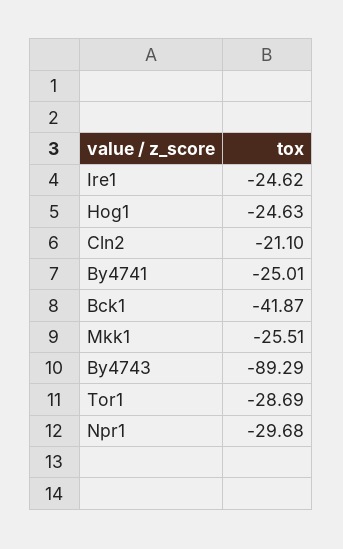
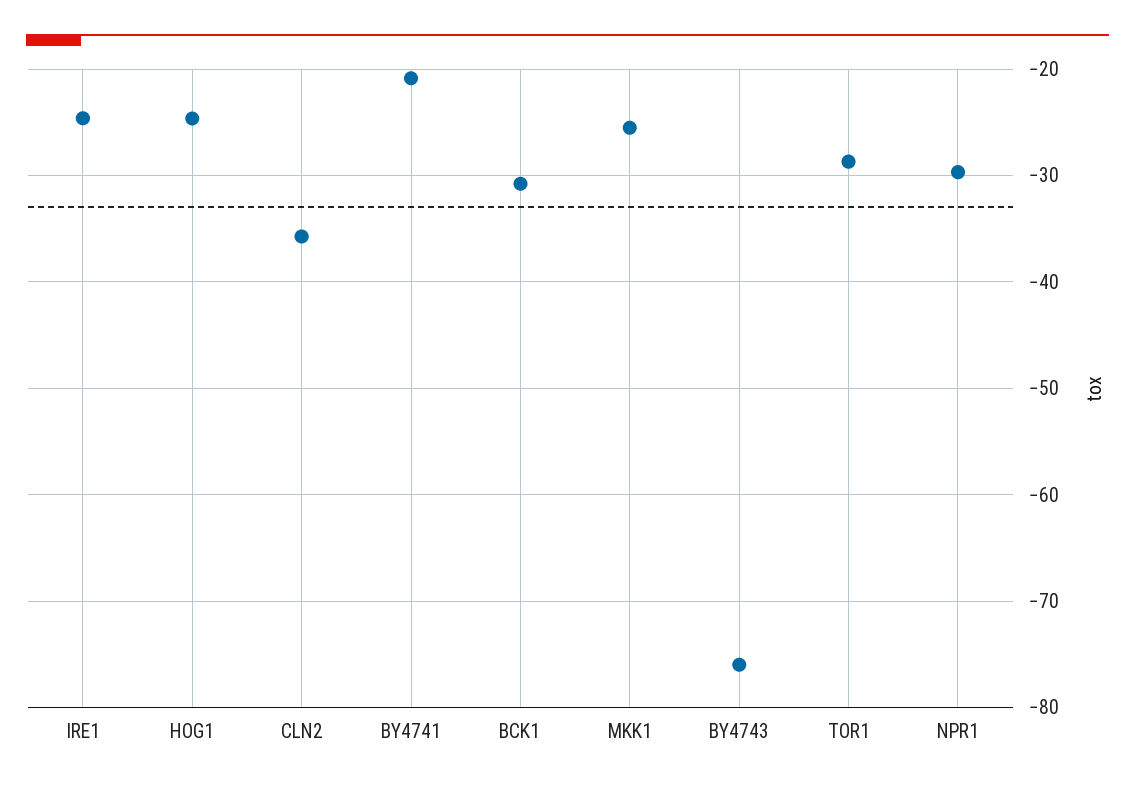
  {
    "Ire1": -24.62,
    "Hog1": -24.63,
-   "Cln2": -21.1,
+   "Cln2": -36,
-   "By4741": -25.01,
+   "By4741": -21,
-   "Bck1": -41.87,
+   "Bck1": -31,
    "Mkk1": -25.51,
-   "By4743": -89.29,
+   "By4743": -76,
    "Tor1": -28.69,
    "Npr1": -29.68
  }

